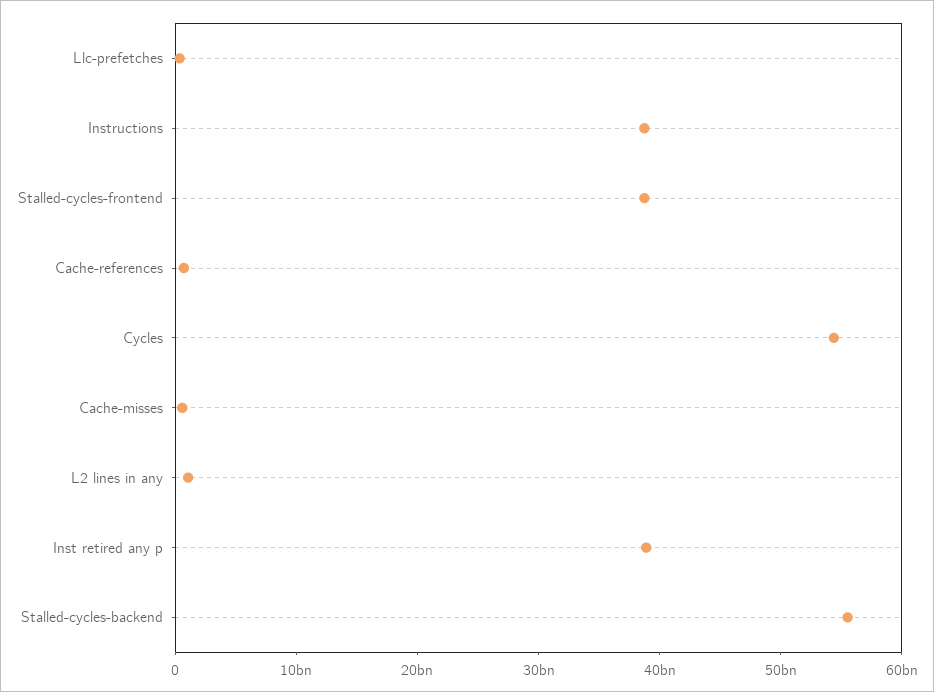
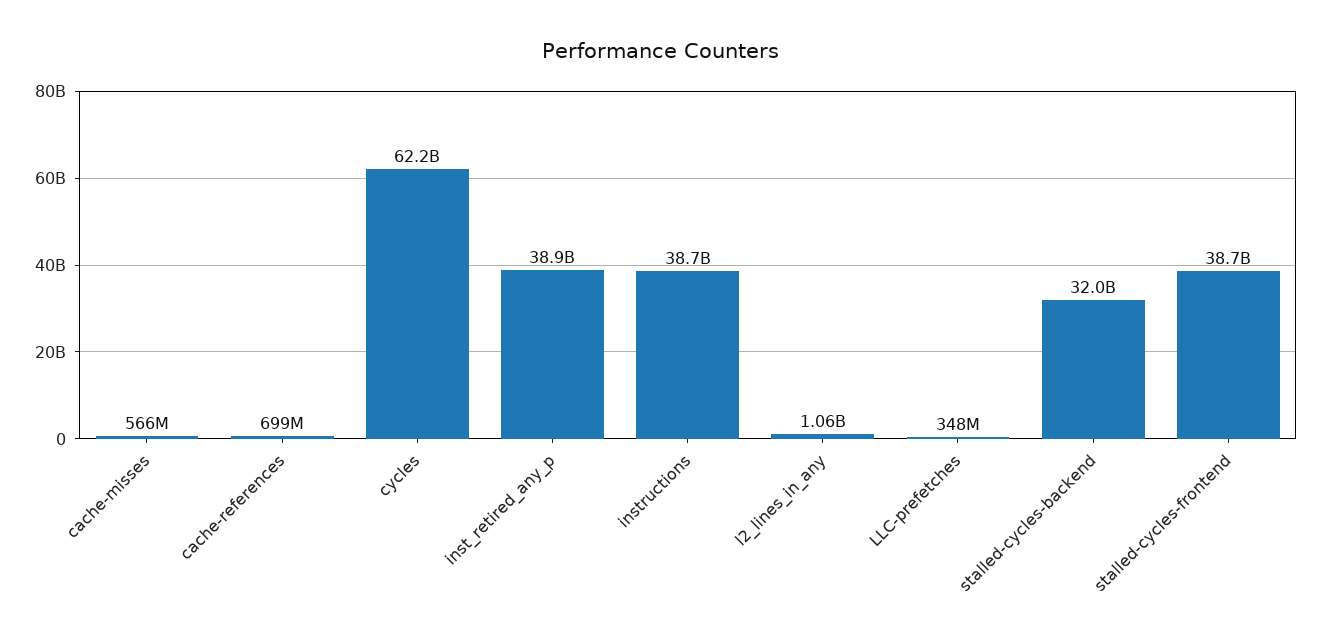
  {
    "Llc-prefetches": 348000000,
    "Instructions": 38700000000,
    "Stalled-cycles-frontend": 38700000000,
    "Cache-references": 699000000,
-   "Cycles": 54000000000,
+   "Cycles": 62200000000,
    "Cache-misses": 566000000,
    "L2 lines in any": 1060000000,
    "Inst retired any p": 38900000000,
-   "Stalled-cycles-backend": 56000000000
+   "Stalled-cycles-backend": 32000000000
  }

